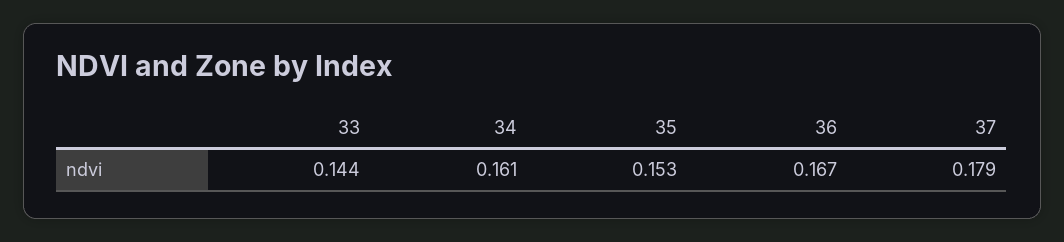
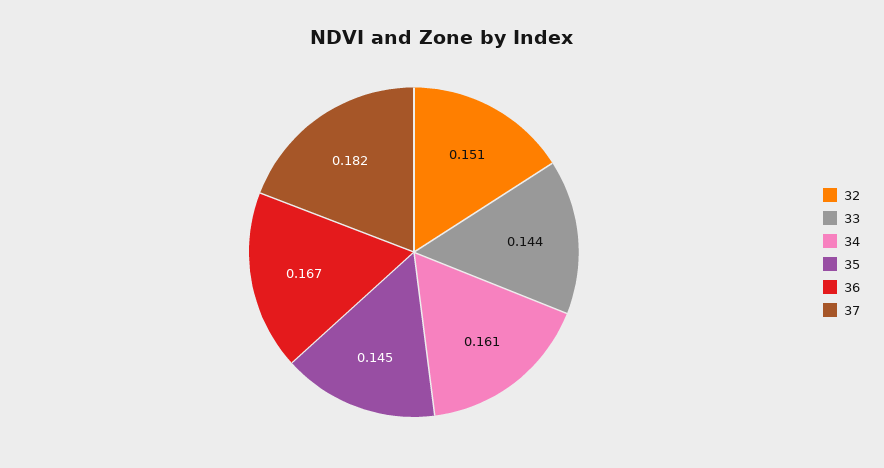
  {
    "33": 0.144,
    "34": 0.161,
-   "35": 0.153,
+   "35": 0.145,
    "36": 0.167,
-   "37": 0.179
+   "37": 0.182,
+   "32": 0.151
  }

